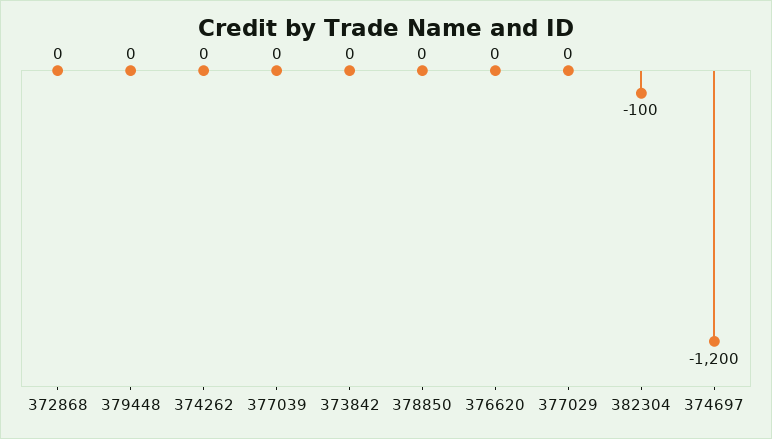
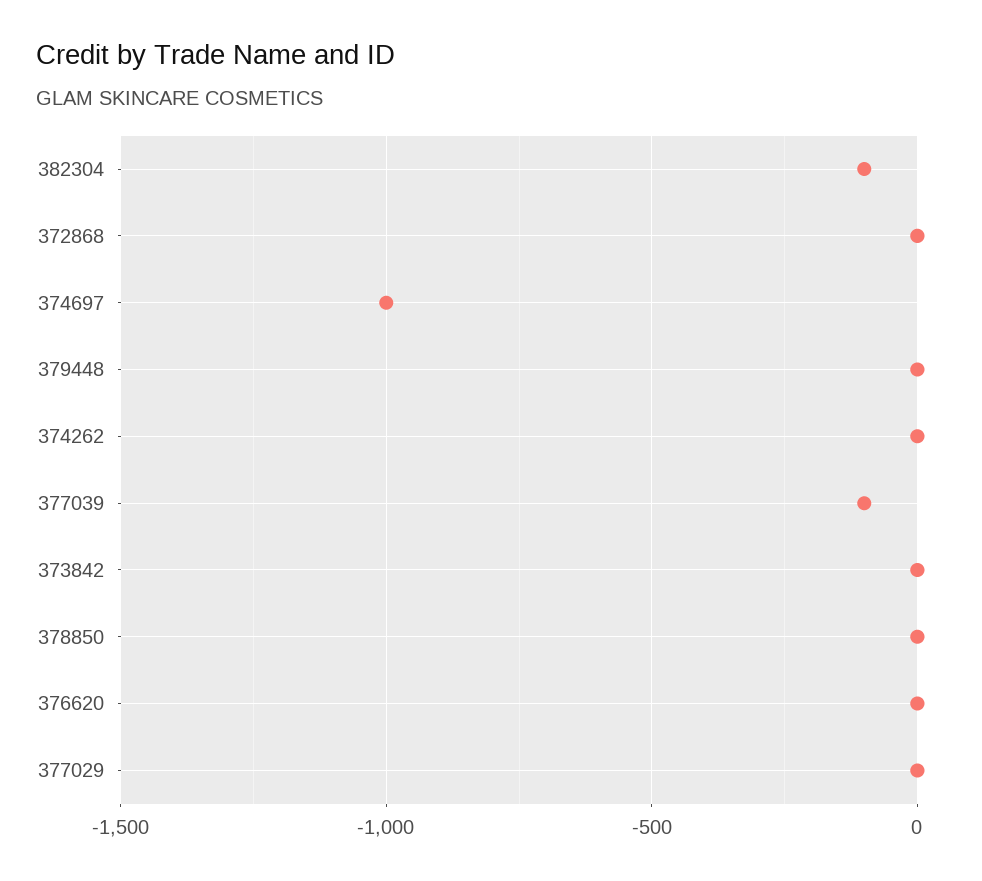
  {
    "372868": 0,
    "379448": 0,
    "374262": 0,
-   "377039": 0,
+   "377039": -100,
    "373842": 0,
    "378850": 0,
    "376620": 0,
    "377029": 0,
    "382304": -100,
-   "374697": -1200
+   "374697": -1000
  }

